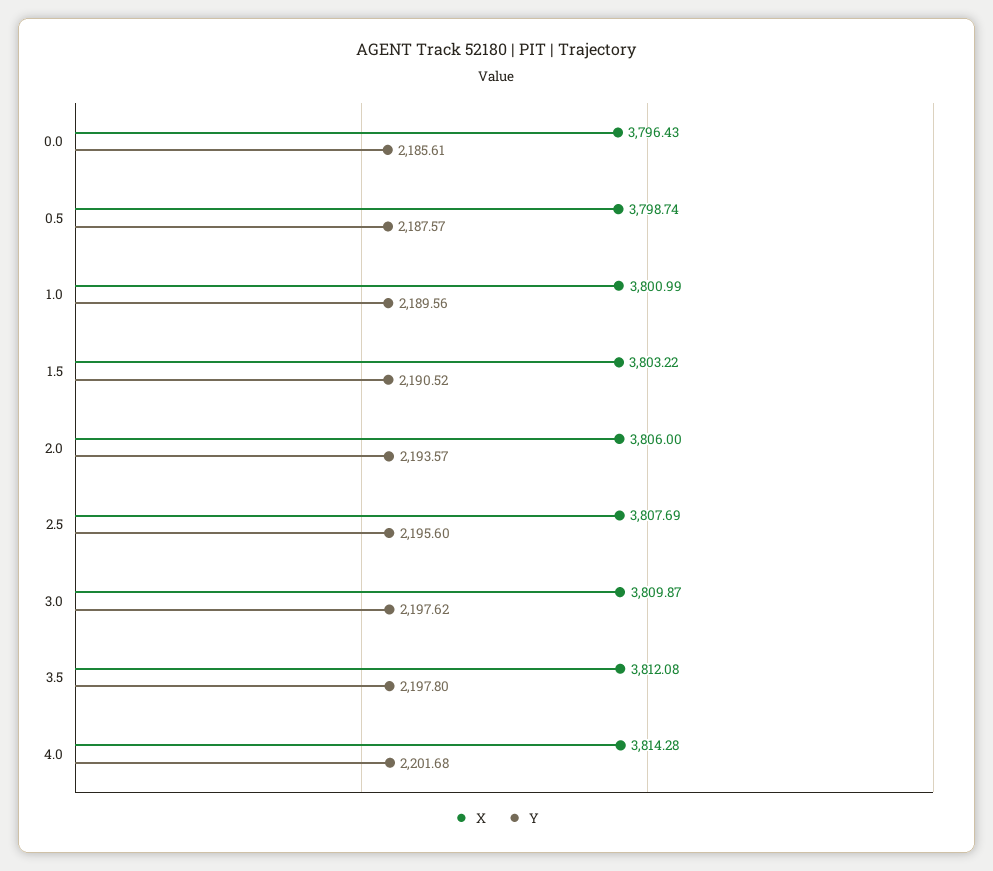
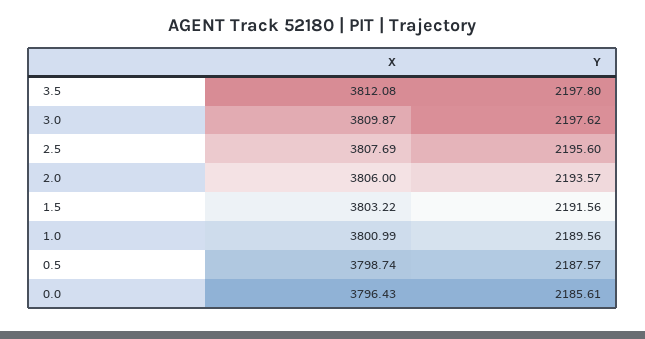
  {
    "X": {
      "0.0": 3796.43,
      "0.5": 3798.74,
      "1.0": 3800.99,
      "1.5": 3803.22,
      "2.0": 3806,
      "2.5": 3807.69,
      "3.0": 3809.87,
-     "3.5": 3812.08,
+     "3.5": 3812.08
-     "4.0": 3814.28
    },
    "Y": {
      "0.0": 2185.61,
      "0.5": 2187.57,
      "1.0": 2189.56,
-     "1.5": 2190.52,
+     "1.5": 2191.56,
      "2.0": 2193.57,
      "2.5": 2195.6,
      "3.0": 2197.62,
-     "3.5": 2197.8,
+     "3.5": 2197.8
-     "4.0": 2201.68
    }
  }

